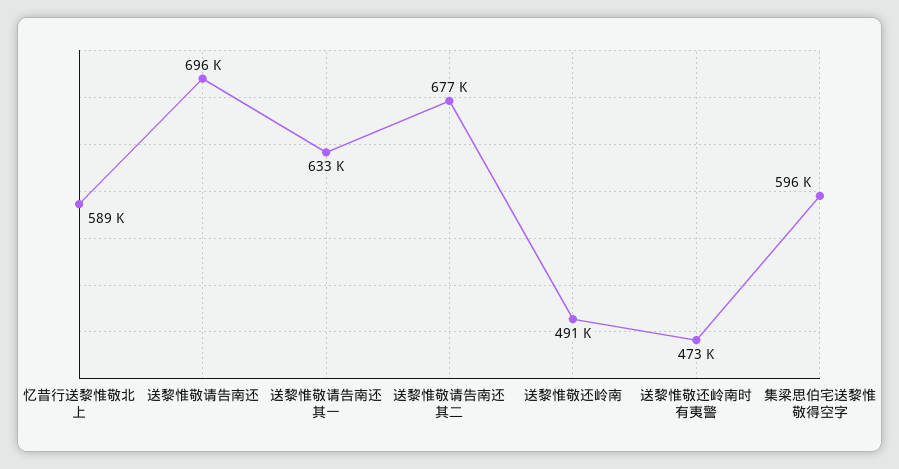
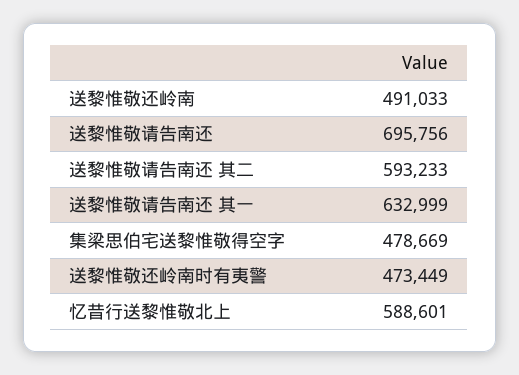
  {
    "忆昔行送黎惟敬北上": 588601,
    "送黎惟敬请告南还": 695756,
    "送黎惟敬请告南还 其一": 632999,
-   "送黎惟敬请告南还 其二": 677000,
+   "送黎惟敬请告南还 其二": 593233,
    "送黎惟敬还岭南": 491033,
    "送黎惟敬还岭南时有夷警": 473449,
-   "集梁思伯宅送黎惟敬得空字": 596000
+   "集梁思伯宅送黎惟敬得空字": 478669
  }

